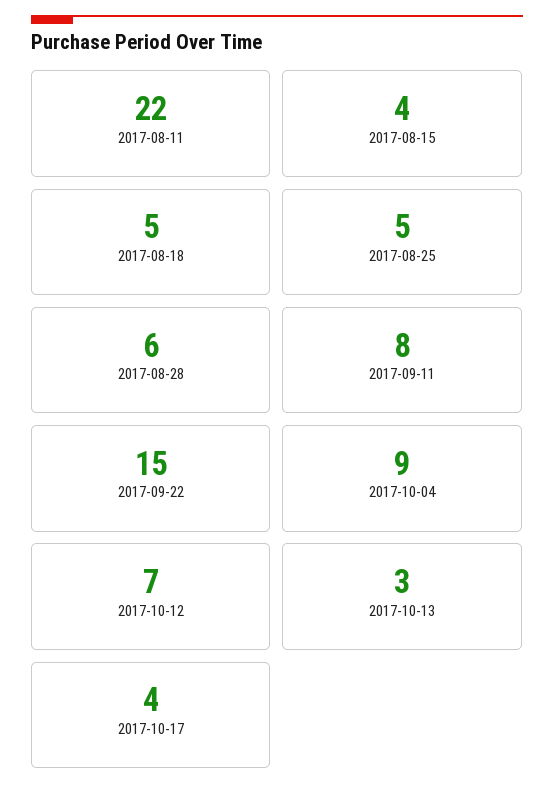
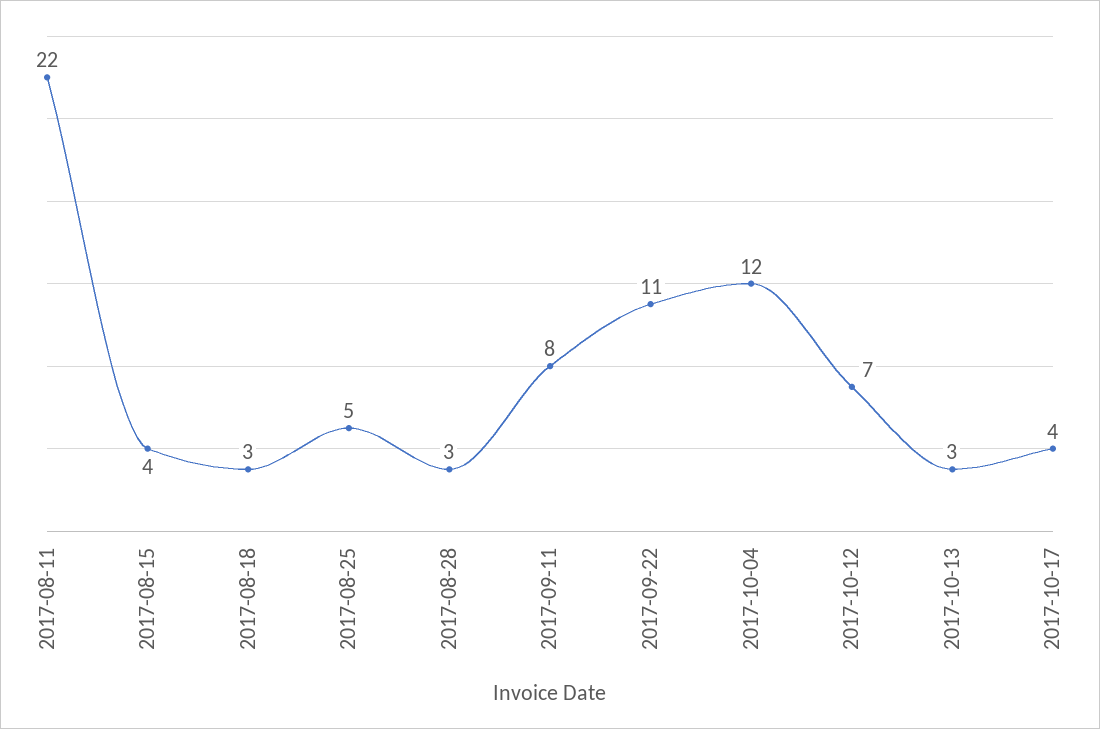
  {
    "2017-08-11": 22,
    "2017-08-15": 4,
-   "2017-08-18": 5,
+   "2017-08-18": 3,
    "2017-08-25": 5,
-   "2017-08-28": 6,
+   "2017-08-28": 3,
    "2017-09-11": 8,
-   "2017-09-22": 15,
+   "2017-09-22": 11,
-   "2017-10-04": 9,
+   "2017-10-04": 12,
    "2017-10-12": 7,
    "2017-10-13": 3,
    "2017-10-17": 4
  }

